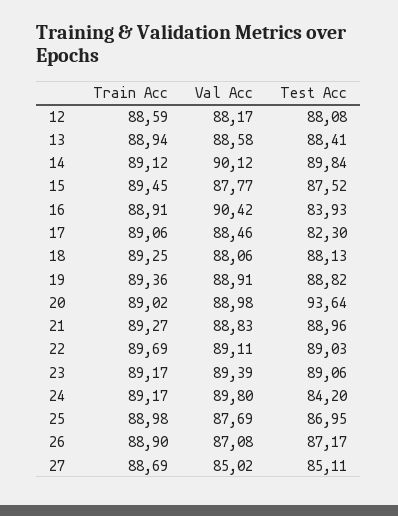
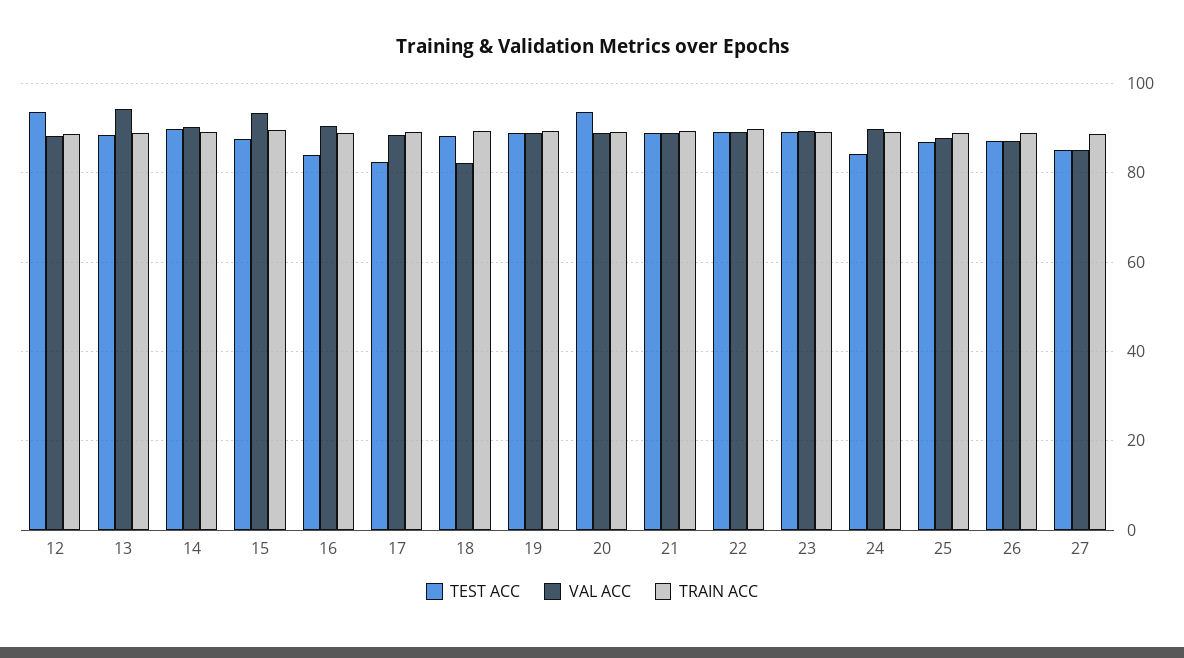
  {
    "Train Acc": {
      "12": 88.59,
      "13": 88.94,
      "14": 89.12,
      "15": 89.45,
      "16": 88.91,
      "17": 89.06,
      "18": 89.25,
      "19": 89.36,
      "20": 89.02,
      "21": 89.27,
      "22": 89.69,
      "23": 89.17,
      "24": 89.17,
      "25": 88.98,
      "26": 88.9,
      "27": 88.69
    },
    "Val Acc": {
      "12": 88.17,
-     "13": 88.58,
+     "13": 94,
      "14": 90.12,
-     "15": 87.77,
+     "15": 94,
      "16": 90.42,
      "17": 88.46,
-     "18": 88.06,
+     "18": 82,
      "19": 88.91,
      "20": 88.98,
      "21": 88.83,
      "22": 89.11,
      "23": 89.39,
      "24": 89.8,
      "25": 87.69,
      "26": 87.08,
      "27": 85.02
    },
    "Test Acc": {
-     "12": 88.08,
+     "12": 94,
      "13": 88.41,
      "14": 89.84,
      "15": 87.52,
      "16": 83.93,
      "17": 82.3,
      "18": 88.13,
      "19": 88.82,
      "20": 93.64,
      "21": 88.96,
      "22": 89.03,
      "23": 89.06,
      "24": 84.2,
      "25": 86.95,
      "26": 87.17,
      "27": 85.11
    }
  }

